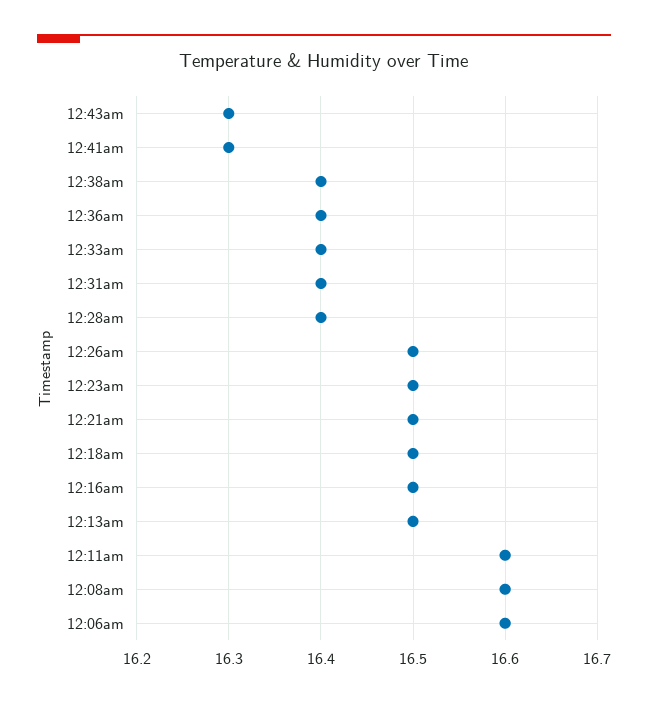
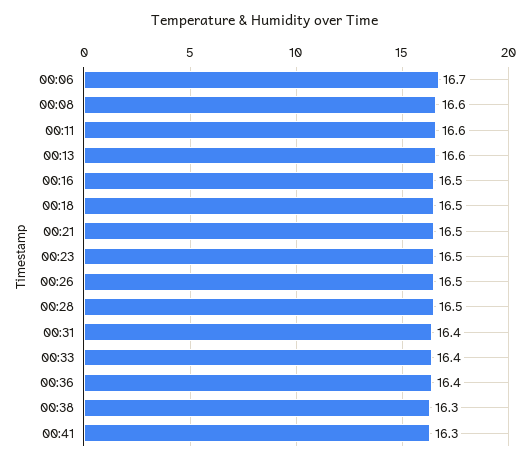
  {
-   "12:43am": 16.3,
    "12:41am": 16.3,
-   "12:38am": 16.4,
+   "12:38am": 16.3,
    "12:36am": 16.4,
    "12:33am": 16.4,
    "12:31am": 16.4,
-   "12:28am": 16.4,
+   "12:28am": 16.5,
    "12:26am": 16.5,
    "12:23am": 16.5,
    "12:21am": 16.5,
    "12:18am": 16.5,
    "12:16am": 16.5,
-   "12:13am": 16.5,
+   "12:13am": 16.6,
    "12:11am": 16.6,
    "12:08am": 16.6,
-   "12:06am": 16.6
+   "12:06am": 16.7
  }

